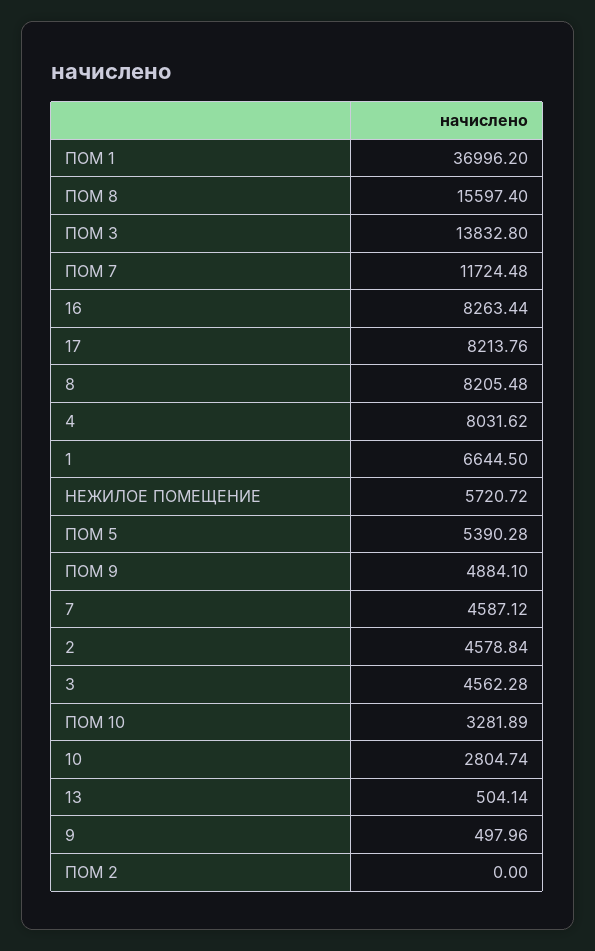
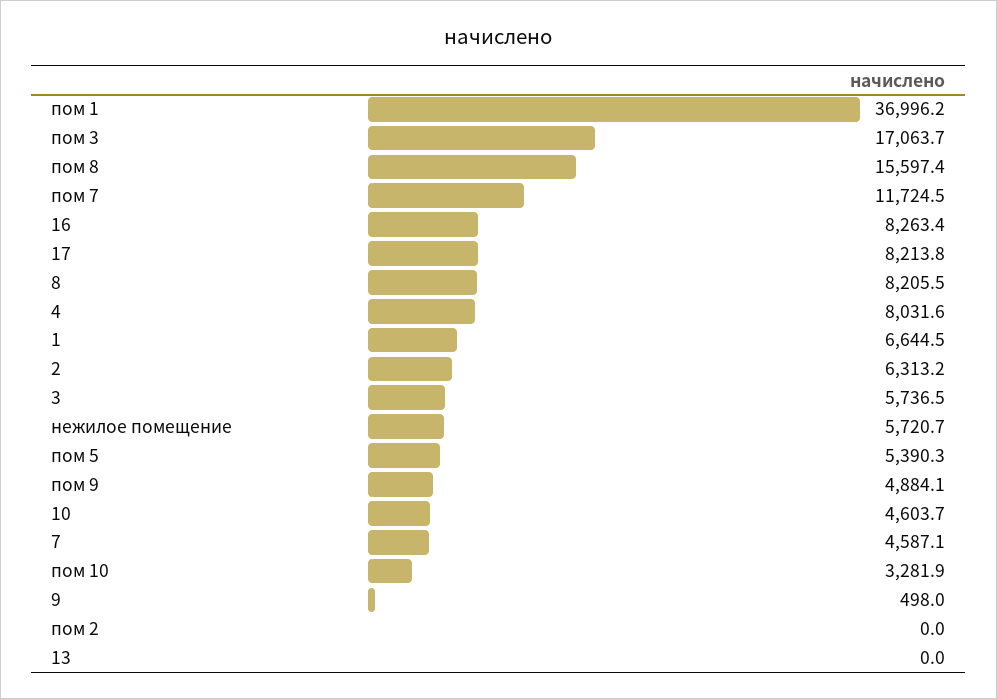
  {
    "ПОМ 1": 36996.2,
    "ПОМ 8": 15597.4,
-   "ПОМ 3": 13832.8,
+   "ПОМ 3": 17063.7,
    "ПОМ 7": 11724.48,
    "16": 8263.44,
    "17": 8213.76,
    "8": 8205.48,
    "4": 8031.62,
    "1": 6644.5,
    "НЕЖИЛОЕ ПОМЕЩЕНИЕ": 5720.72,
    "ПОМ 5": 5390.28,
    "ПОМ 9": 4884.1,
    "7": 4587.12,
-   "2": 4578.84,
+   "2": 6313.2,
-   "3": 4562.28,
+   "3": 5736.5,
    "ПОМ 10": 3281.89,
-   "10": 2804.74,
+   "10": 4603.7,
-   "13": 504.14,
+   "13": 0,
    "9": 497.96,
    "ПОМ 2": 0
  }

